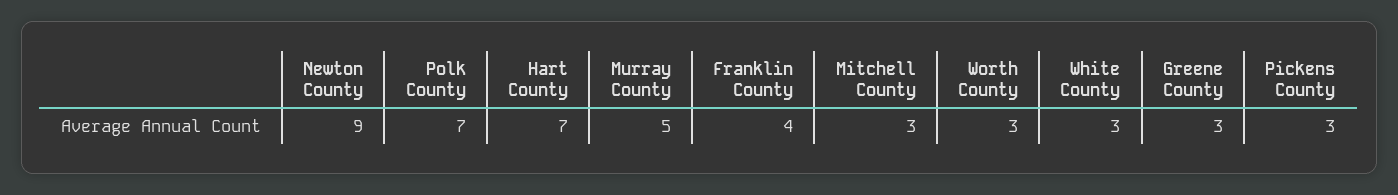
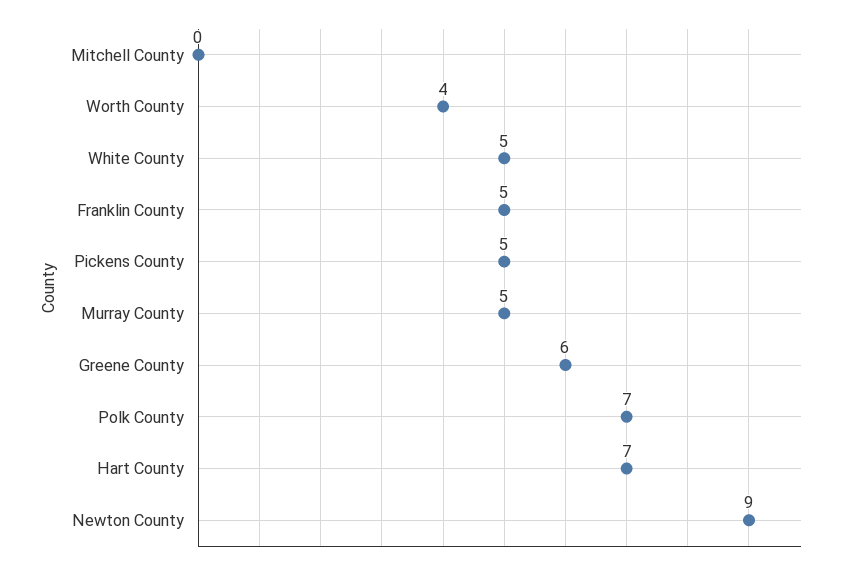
  {
    "Newton County": 9,
    "Polk County": 7,
    "Hart County": 7,
    "Murray County": 5,
-   "Franklin County": 4,
+   "Franklin County": 5,
-   "Mitchell County": 3,
+   "Mitchell County": 0,
-   "Worth County": 3,
+   "Worth County": 4,
-   "White County": 3,
+   "White County": 5,
-   "Greene County": 3,
+   "Greene County": 6,
-   "Pickens County": 3
+   "Pickens County": 5
  }

